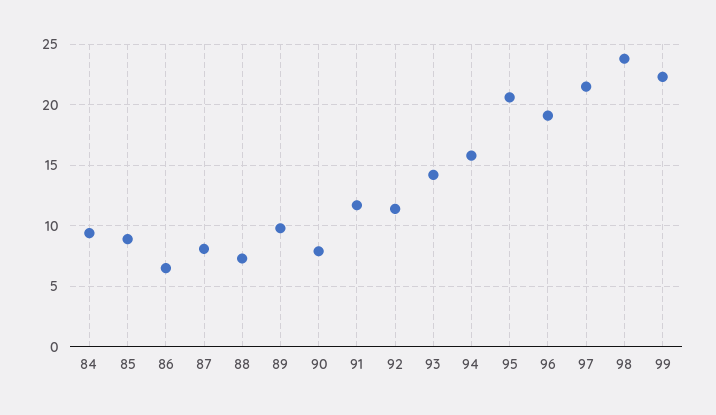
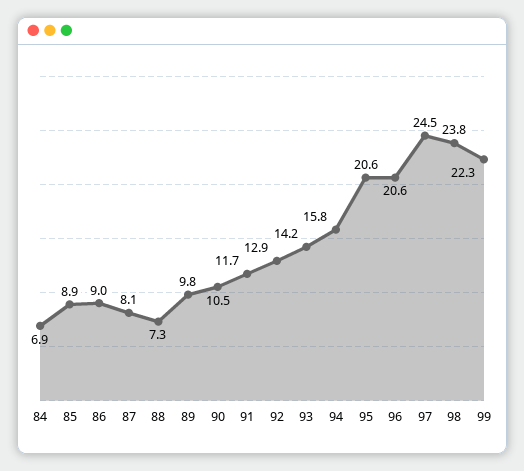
  {
-   "84": 9.5,
+   "84": 6.9,
    "85": 8.9,
-   "86": 6.5,
+   "86": 9,
    "87": 8.1,
    "88": 7.3,
    "89": 9.8,
-   "90": 8,
+   "90": 10.5,
    "91": 11.7,
-   "92": 11.5,
+   "92": 12.9,
    "93": 14.2,
    "94": 15.8,
    "95": 20.6,
-   "96": 19,
+   "96": 20.6,
-   "97": 21.5,
+   "97": 24.5,
    "98": 23.8,
    "99": 22.3
  }

